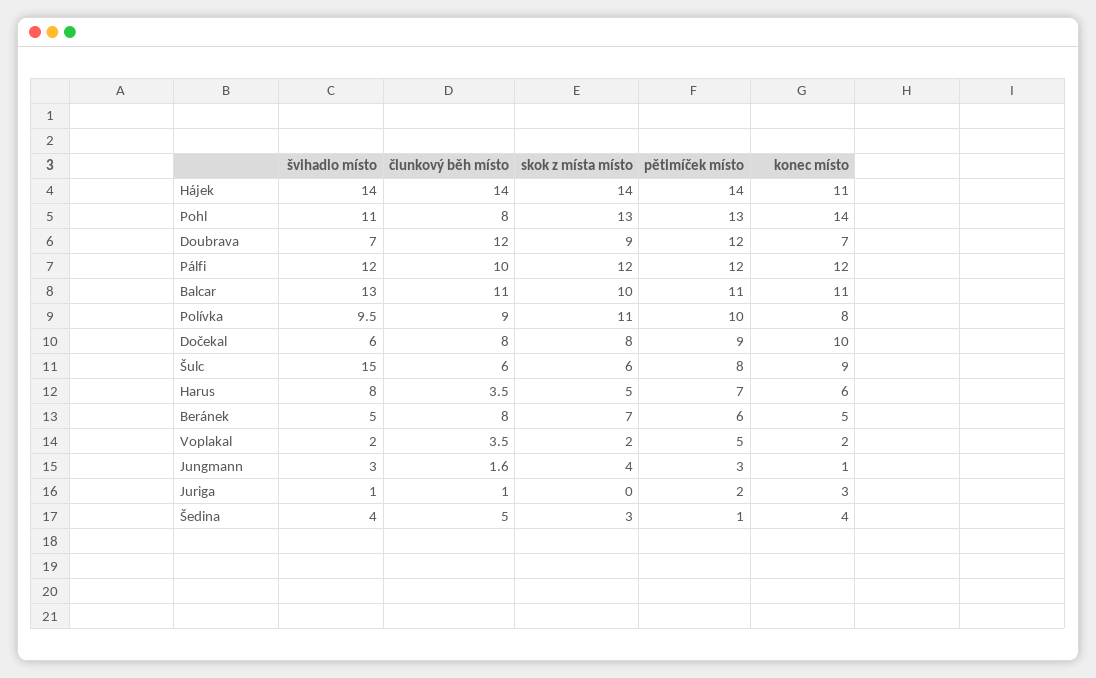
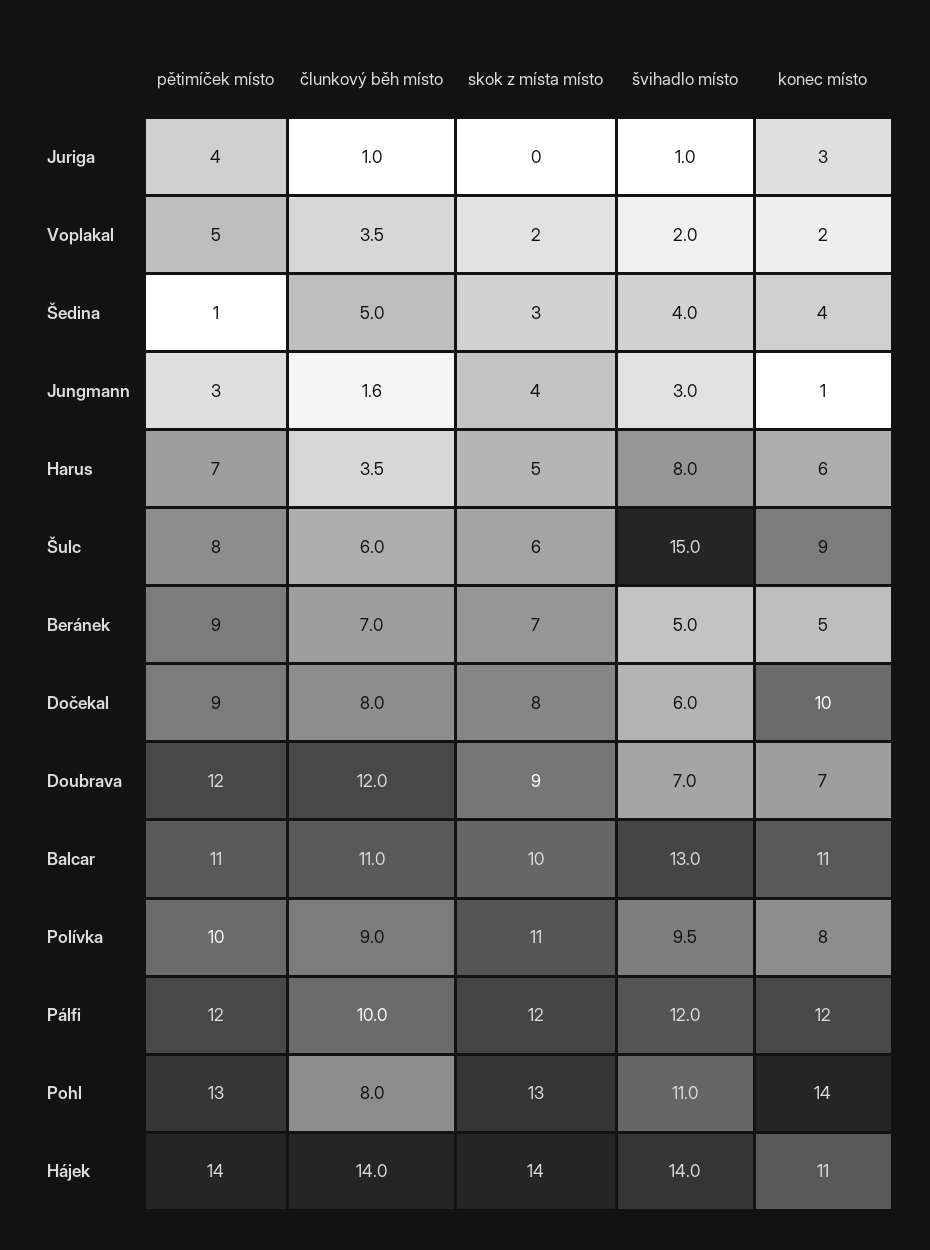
  {
    "švihadlo místo": {
      "Hájek": 14,
      "Pohl": 11,
      "Doubrava": 7,
      "Pálfi": 12,
      "Balcar": 13,
      "Polívka": 9.5,
      "Dočekal": 6,
      "Šulc": 15,
      "Harus": 8,
      "Beránek": 5,
      "Voplakal": 2,
      "Jungmann": 3,
      "Juriga": 1,
      "Šedina": 4
    },
    "člunkový běh místo": {
      "Hájek": 14,
      "Pohl": 8,
      "Doubrava": 12,
      "Pálfi": 10,
      "Balcar": 11,
      "Polívka": 9,
      "Dočekal": 8,
      "Šulc": 6,
      "Harus": 3.5,
-     "Beránek": 8,
+     "Beránek": 7,
      "Voplakal": 3.5,
      "Jungmann": 1.6,
      "Juriga": 1,
      "Šedina": 5
    },
    "skok z místa místo": {
      "Hájek": 14,
      "Pohl": 13,
      "Doubrava": 9,
      "Pálfi": 12,
      "Balcar": 10,
      "Polívka": 11,
      "Dočekal": 8,
      "Šulc": 6,
      "Harus": 5,
      "Beránek": 7,
      "Voplakal": 2,
      "Jungmann": 4,
      "Juriga": 0,
      "Šedina": 3
    },
    "pětimíček místo": {
      "Hájek": 14,
      "Pohl": 13,
      "Doubrava": 12,
      "Pálfi": 12,
      "Balcar": 11,
      "Polívka": 10,
      "Dočekal": 9,
      "Šulc": 8,
      "Harus": 7,
-     "Beránek": 6,
+     "Beránek": 9,
      "Voplakal": 5,
      "Jungmann": 3,
-     "Juriga": 2,
+     "Juriga": 4,
      "Šedina": 1
    },
    "konec místo": {
      "Hájek": 11,
      "Pohl": 14,
      "Doubrava": 7,
      "Pálfi": 12,
      "Balcar": 11,
      "Polívka": 8,
      "Dočekal": 10,
      "Šulc": 9,
      "Harus": 6,
      "Beránek": 5,
      "Voplakal": 2,
      "Jungmann": 1,
      "Juriga": 3,
      "Šedina": 4
    }
  }

